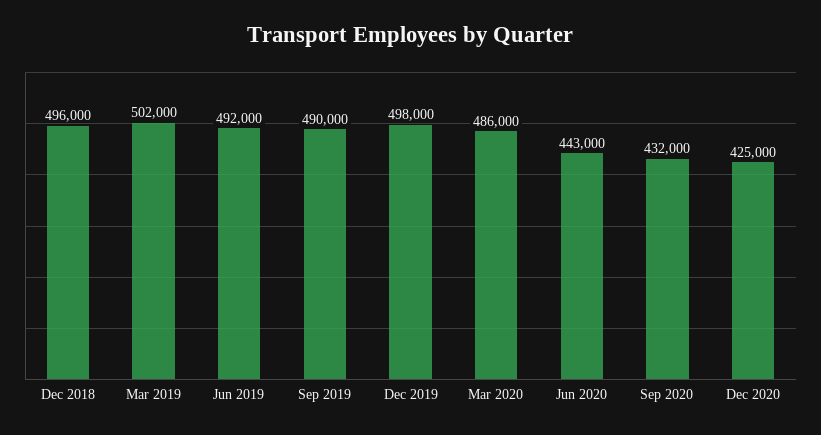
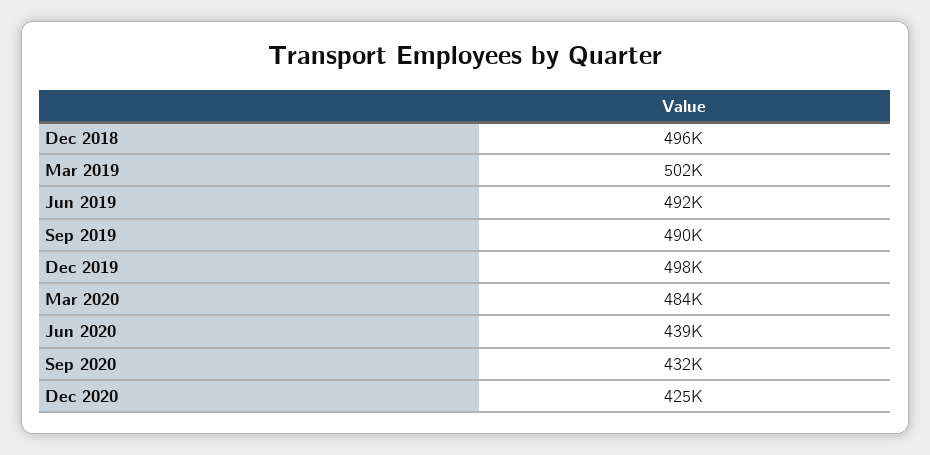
  {
    "Dec 2018": 496000,
    "Mar 2019": 502000,
    "Jun 2019": 492000,
    "Sep 2019": 490000,
    "Dec 2019": 498000,
-   "Mar 2020": 486000,
+   "Mar 2020": 484000,
-   "Jun 2020": 443000,
+   "Jun 2020": 439000,
    "Sep 2020": 432000,
    "Dec 2020": 425000
  }

